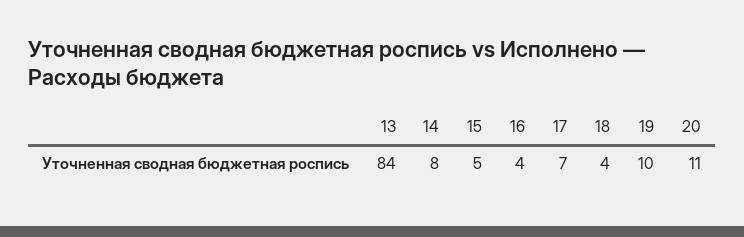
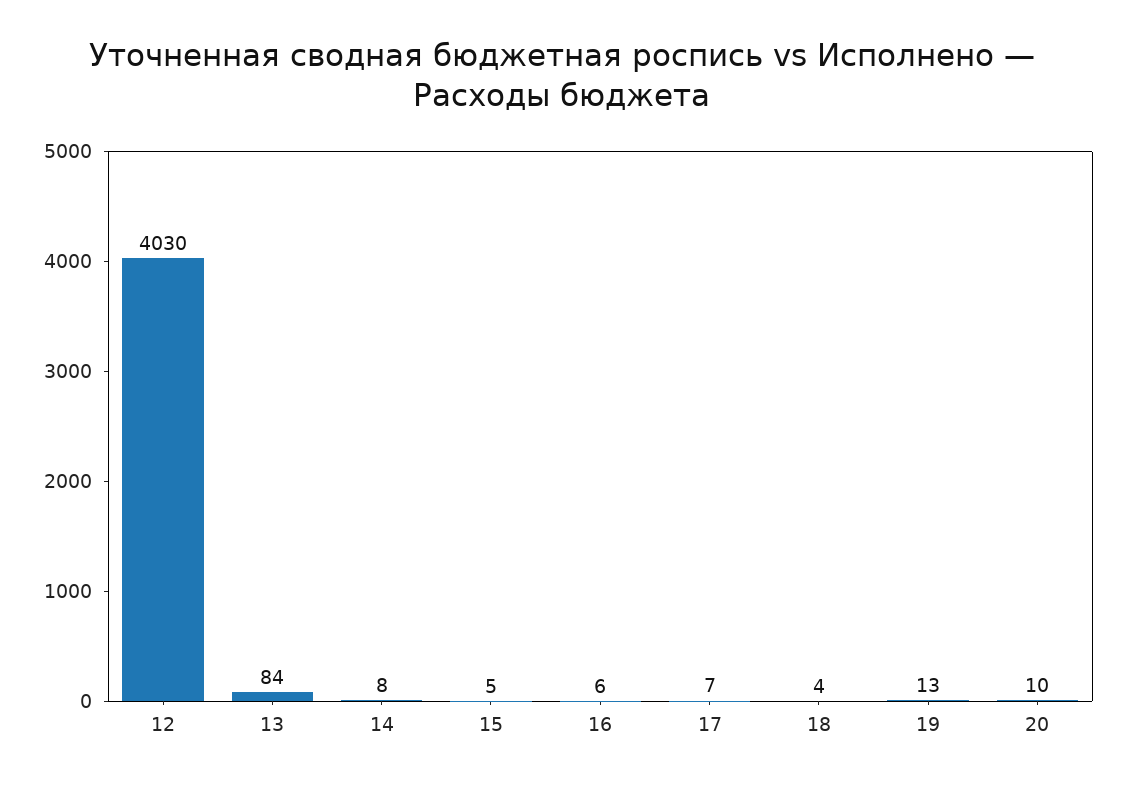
  {
    "13": 84,
    "14": 8,
    "15": 5,
-   "16": 4,
+   "16": 6,
    "17": 7,
    "18": 4,
-   "19": 10,
+   "19": 13,
-   "20": 11
+   "20": 10,
+   "12": 4030
  }

